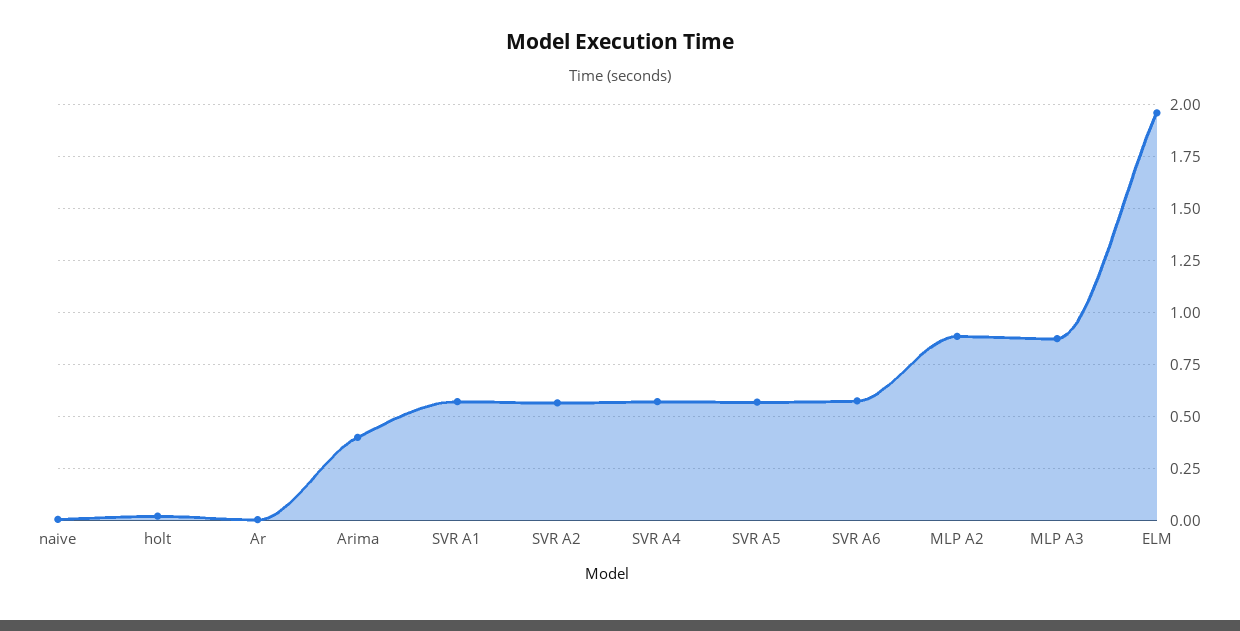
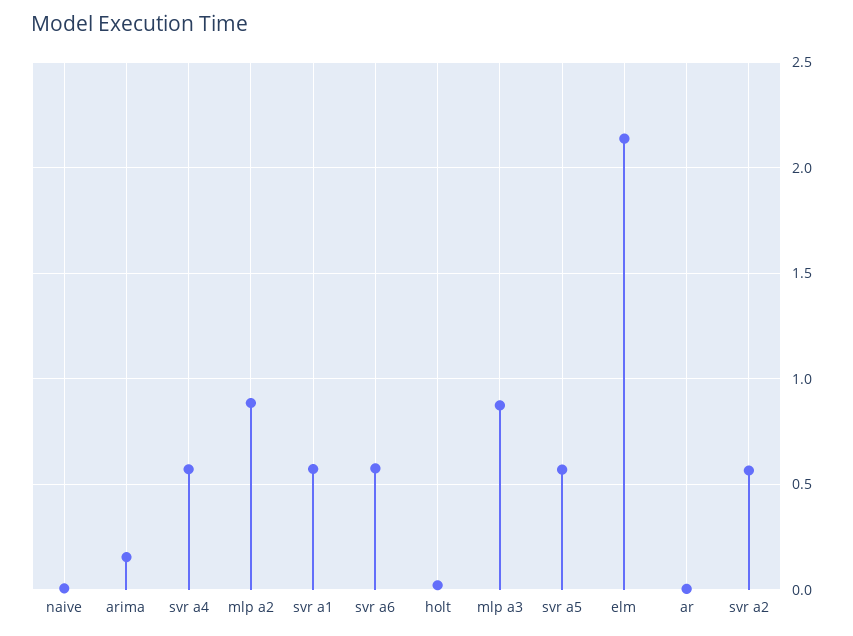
  {
    "naive": 0,
    "holt": 0,
    "Ar": 0,
-   "Arima": 0.4,
+   "Arima": 0.15,
    "SVR A1": 0.55,
    "SVR A2": 0.55,
    "SVR A4": 0.55,
    "SVR A5": 0.55,
    "SVR A6": 0.6,
    "MLP A2": 0.9,
    "MLP A3": 0.85,
-   "ELM": 1.95
+   "ELM": 2.15
  }

